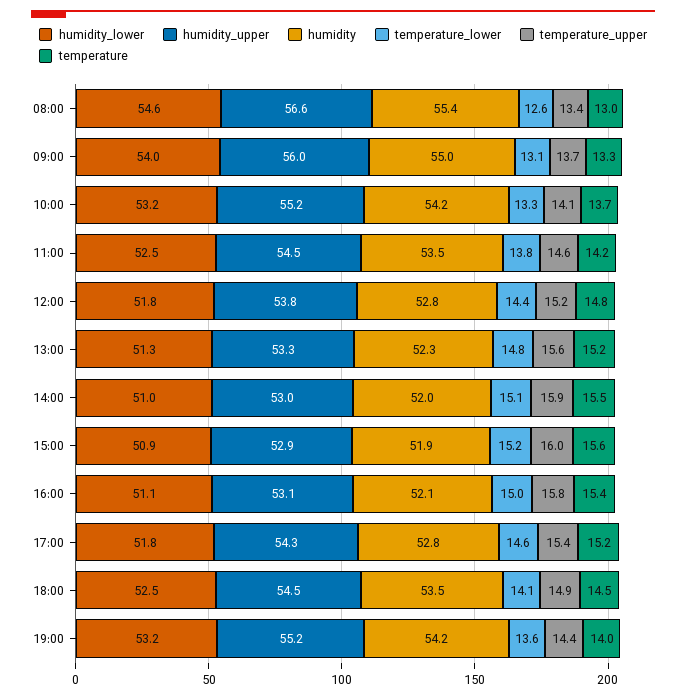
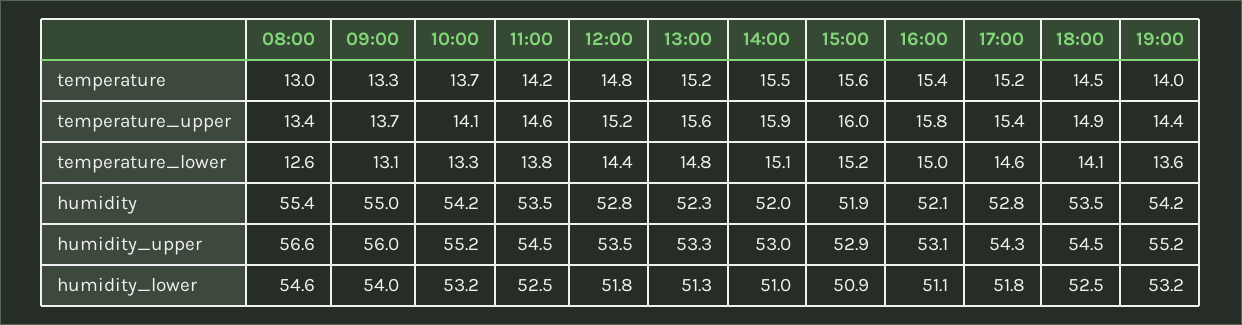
  {
    "humidity_lower": {
      "08:00": 54.6,
      "09:00": 54,
      "10:00": 53.2,
      "11:00": 52.5,
      "12:00": 51.8,
      "13:00": 51.3,
      "14:00": 51,
      "15:00": 50.9,
      "16:00": 51.1,
      "17:00": 51.8,
      "18:00": 52.5,
      "19:00": 53.2
    },
    "humidity_upper": {
      "08:00": 56.6,
      "09:00": 56,
      "10:00": 55.2,
      "11:00": 54.5,
-     "12:00": 53.8,
+     "12:00": 53.5,
      "13:00": 53.3,
      "14:00": 53,
      "15:00": 52.9,
      "16:00": 53.1,
      "17:00": 54.3,
      "18:00": 54.5,
      "19:00": 55.2
    },
    "humidity": {
      "08:00": 55.4,
      "09:00": 55,
      "10:00": 54.2,
      "11:00": 53.5,
      "12:00": 52.8,
      "13:00": 52.3,
      "14:00": 52,
      "15:00": 51.9,
      "16:00": 52.1,
      "17:00": 52.8,
      "18:00": 53.5,
      "19:00": 54.2
    },
    "temperature_lower": {
      "08:00": 12.6,
      "09:00": 13.1,
      "10:00": 13.3,
      "11:00": 13.8,
      "12:00": 14.4,
      "13:00": 14.8,
      "14:00": 15.1,
      "15:00": 15.2,
      "16:00": 15,
      "17:00": 14.6,
      "18:00": 14.1,
      "19:00": 13.6
    },
    "temperature_upper": {
      "08:00": 13.4,
      "09:00": 13.7,
      "10:00": 14.1,
      "11:00": 14.6,
      "12:00": 15.2,
      "13:00": 15.6,
      "14:00": 15.9,
      "15:00": 16,
      "16:00": 15.8,
      "17:00": 15.4,
      "18:00": 14.9,
      "19:00": 14.4
    },
    "temperature": {
      "08:00": 13,
      "09:00": 13.3,
      "10:00": 13.7,
      "11:00": 14.2,
      "12:00": 14.8,
      "13:00": 15.2,
      "14:00": 15.5,
      "15:00": 15.6,
      "16:00": 15.4,
      "17:00": 15.2,
      "18:00": 14.5,
      "19:00": 14
    }
  }

